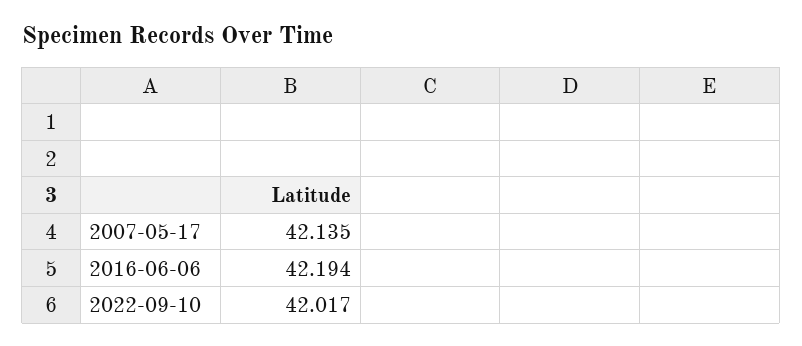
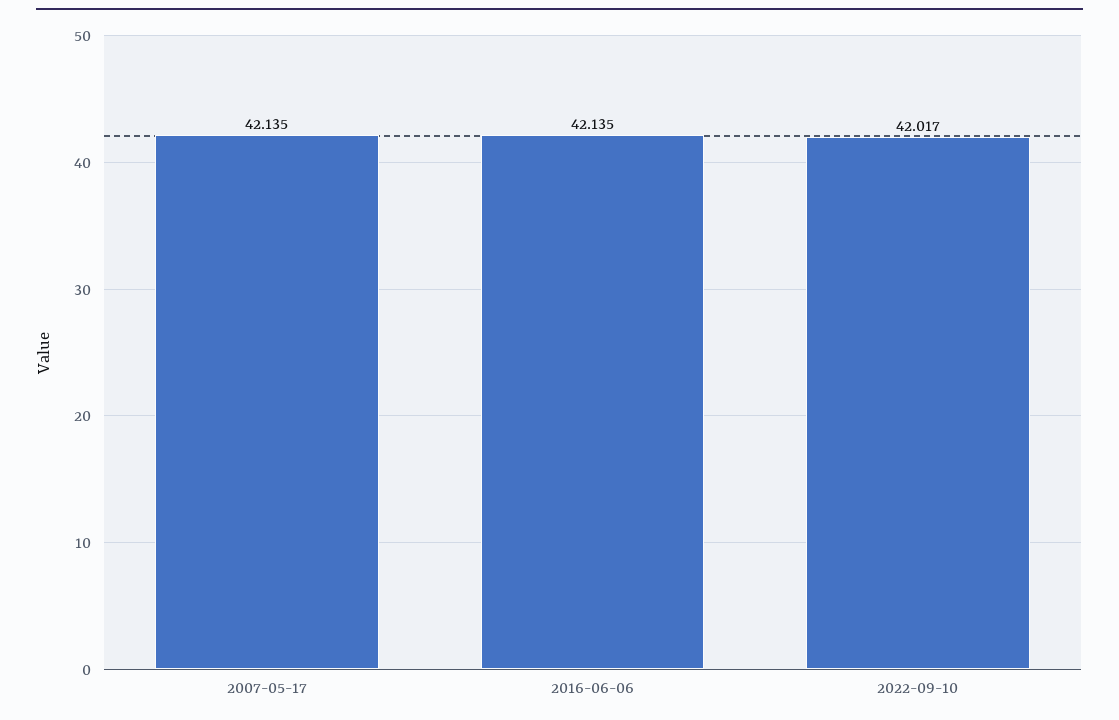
  {
    "2007-05-17": 42.135,
-   "2016-06-06": 42.194,
+   "2016-06-06": 42.135,
    "2022-09-10": 42.017
  }

